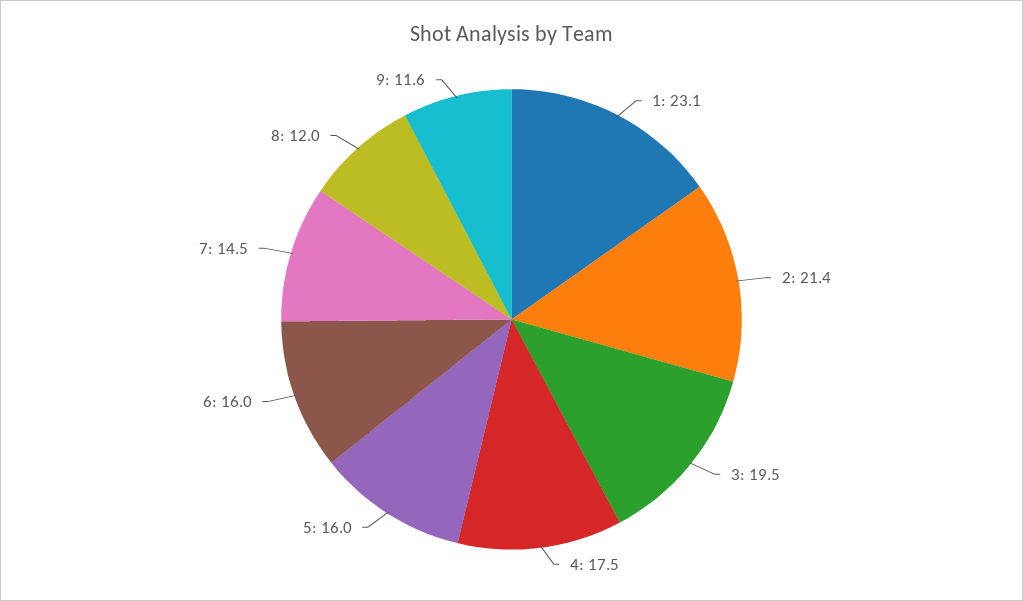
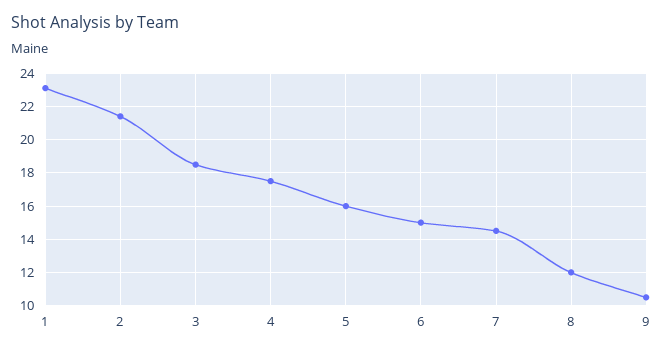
  {
    "1": 23.1,
    "2": 21.4,
-   "3": 19.5,
+   "3": 18.5,
    "4": 17.5,
    "5": 16,
-   "6": 16,
+   "6": 15,
    "7": 14.5,
    "8": 12,
-   "9": 11.6
+   "9": 10.5
  }

